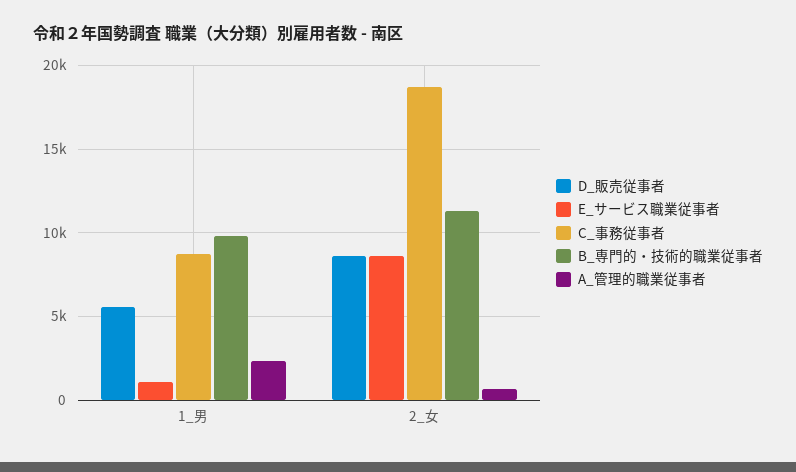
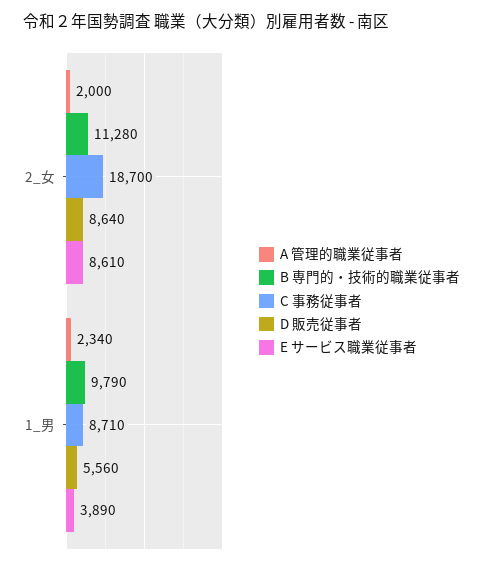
  {
    "D_販売従事者": {
      "1_男": 5560,
      "2_女": 8640
    },
    "E_サービス職業従事者": {
-     "1_男": 1000,
+     "1_男": 3890,
      "2_女": 8610
    },
    "C_事務従事者": {
      "1_男": 8710,
      "2_女": 18700
    },
    "B_専門的・技術的職業従事者": {
      "1_男": 9790,
      "2_女": 11280
    },
    "A_管理的職業従事者": {
      "1_男": 2340,
-     "2_女": 500
+     "2_女": 2000
    }
  }

